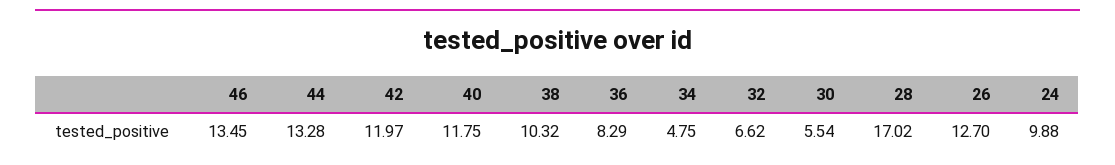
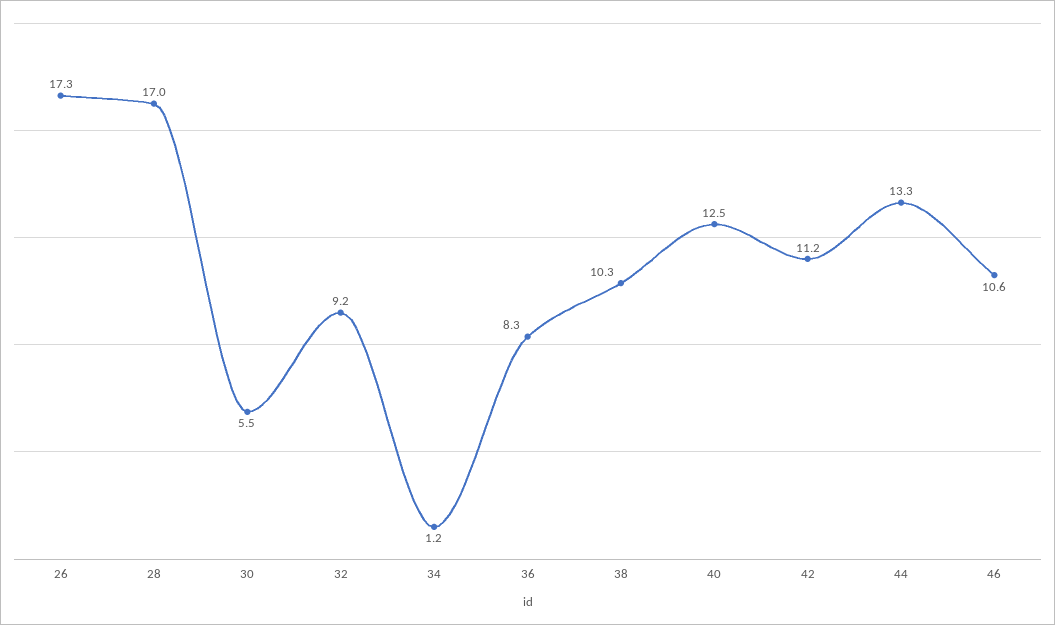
  {
-   "46": 13.45,
+   "46": 10.6,
    "44": 13.28,
-   "42": 11.97,
+   "42": 11.2,
-   "40": 11.75,
+   "40": 12.5,
    "38": 10.32,
    "36": 8.29,
-   "34": 4.75,
+   "34": 1.2,
-   "32": 6.62,
+   "32": 9.2,
    "30": 5.54,
    "28": 17.02,
-   "26": 12.7,
+   "26": 17.3
-   "24": 9.88
  }

